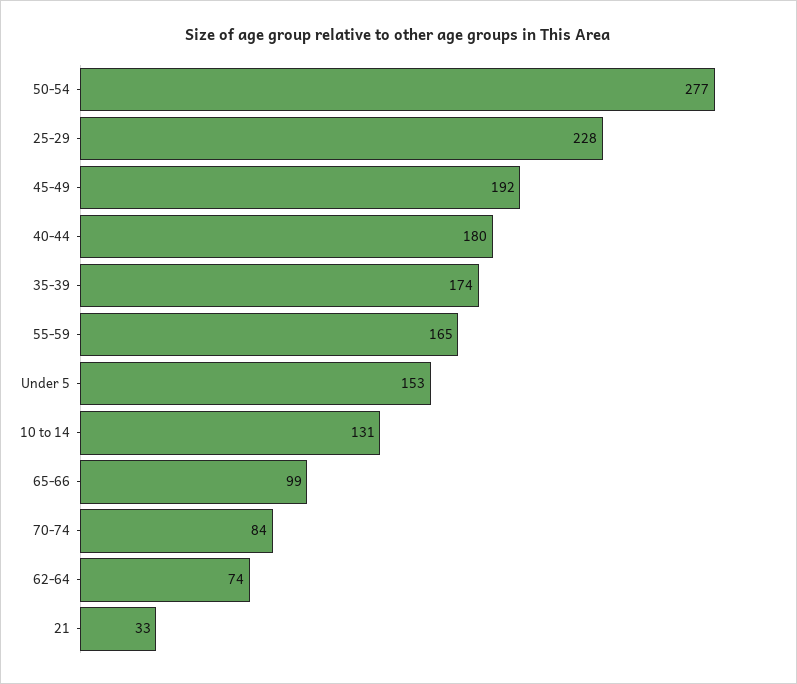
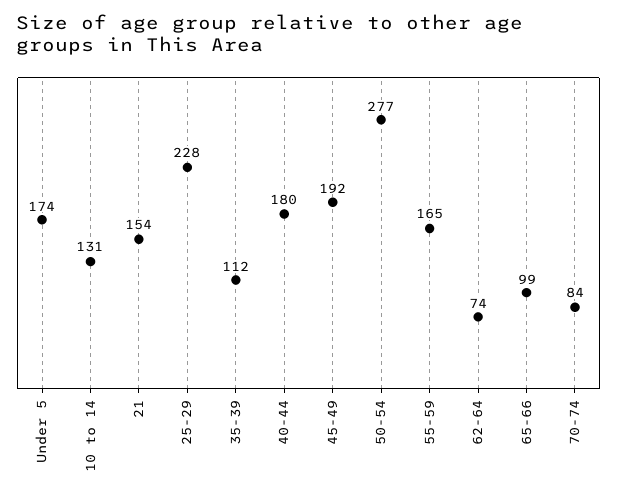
  {
    "50-54": 277,
    "25-29": 228,
    "45-49": 192,
    "40-44": 180,
-   "35-39": 174,
+   "35-39": 112,
    "55-59": 165,
-   "Under 5": 153,
+   "Under 5": 174,
    "10 to 14": 131,
    "65-66": 99,
    "70-74": 84,
    "62-64": 74,
-   "21": 33
+   "21": 154
  }

